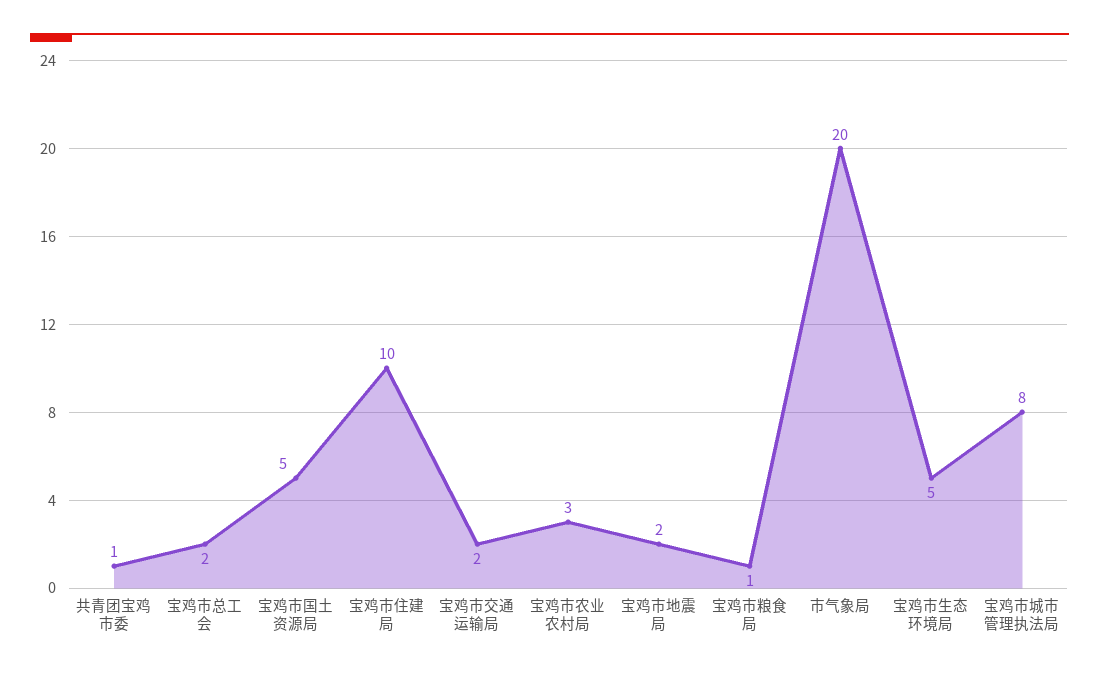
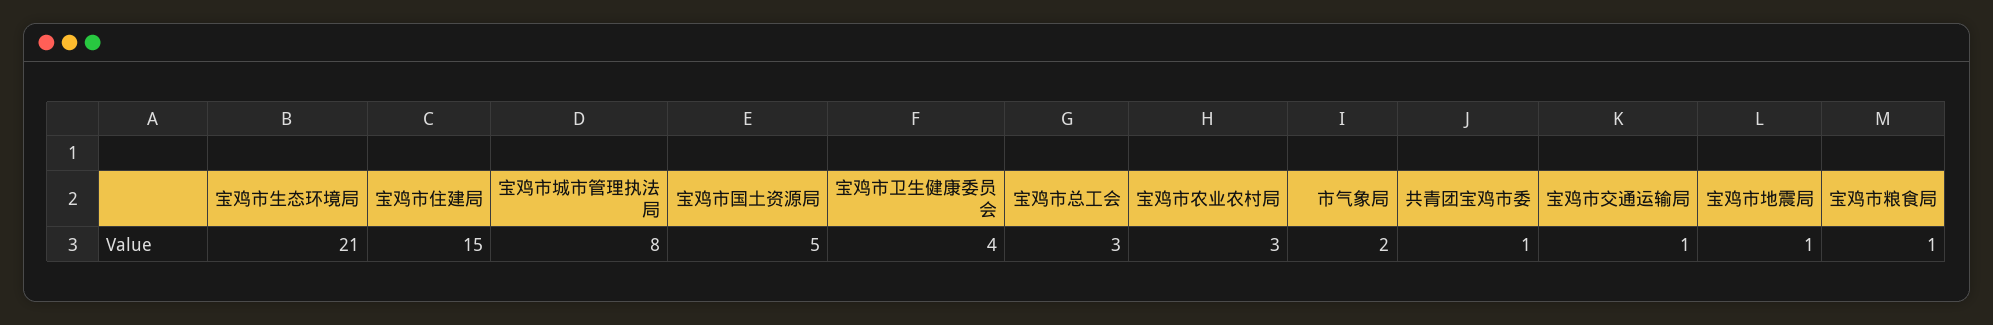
  {
    "共青团宝鸡市委": 1,
-   "宝鸡市总工会": 2,
+   "宝鸡市总工会": 3,
    "宝鸡市国土资源局": 5,
-   "宝鸡市住建局": 10,
+   "宝鸡市住建局": 15,
-   "宝鸡市交通运输局": 2,
+   "宝鸡市交通运输局": 1,
    "宝鸡市农业农村局": 3,
-   "宝鸡市地震局": 2,
+   "宝鸡市地震局": 1,
    "宝鸡市粮食局": 1,
-   "市气象局": 20,
+   "市气象局": 2,
-   "宝鸡市生态环境局": 5,
+   "宝鸡市生态环境局": 21,
-   "宝鸡市城市管理执法局": 8
+   "宝鸡市城市管理执法局": 8,
+   "宝鸡市卫生健康委员会": 4
  }

